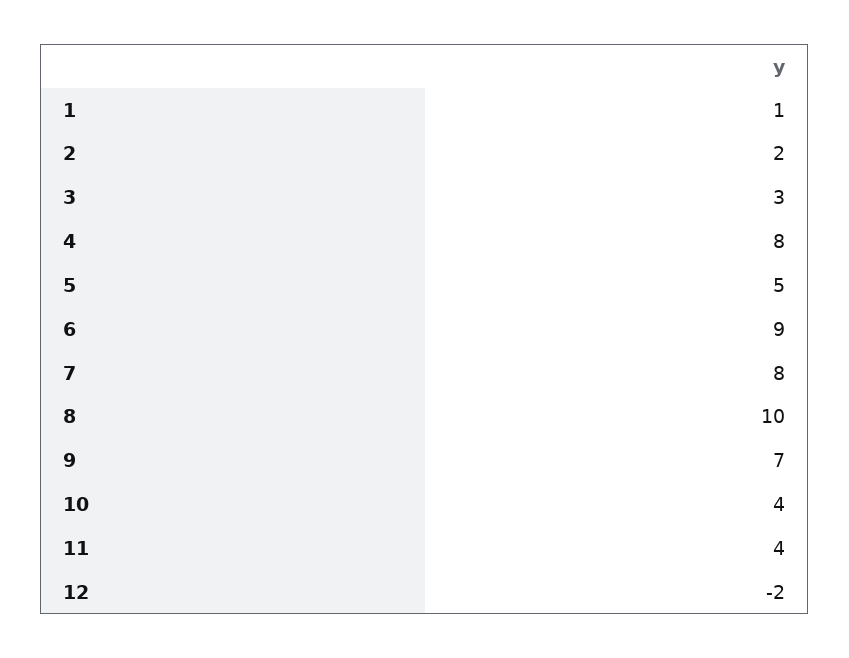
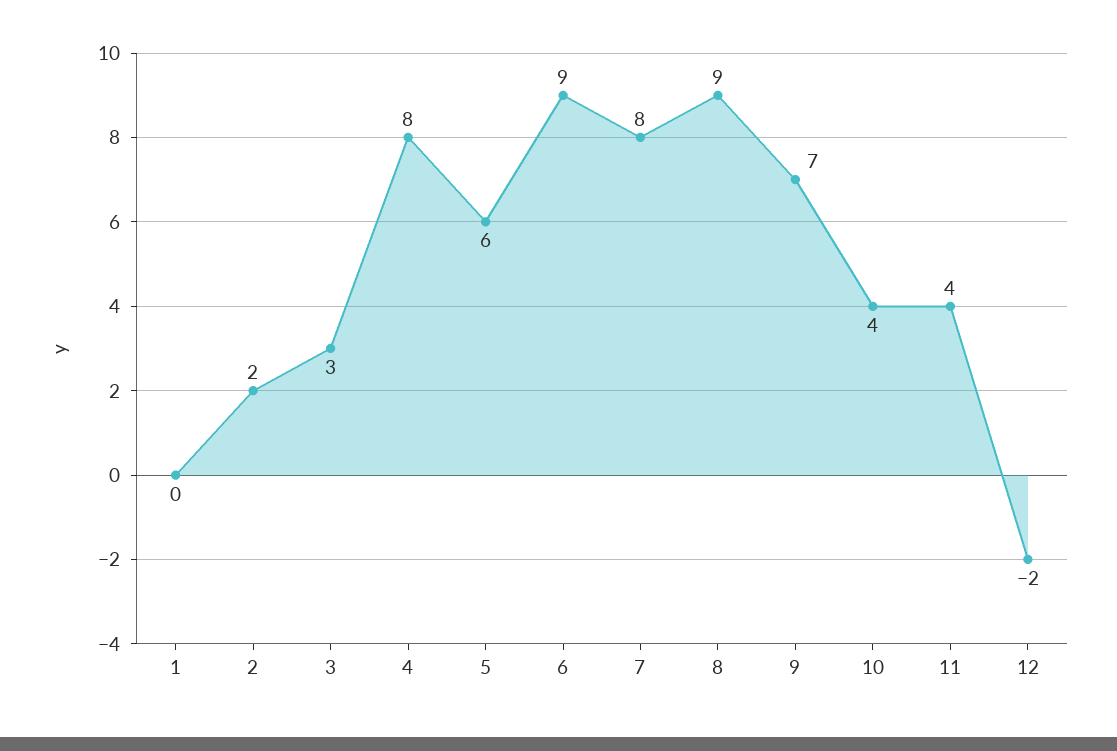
  {
-   "1": 1,
+   "1": 0,
    "2": 2,
    "3": 3,
    "4": 8,
-   "5": 5,
+   "5": 6,
    "6": 9,
    "7": 8,
-   "8": 10,
+   "8": 9,
    "9": 7,
    "10": 4,
    "11": 4,
    "12": -2
  }

